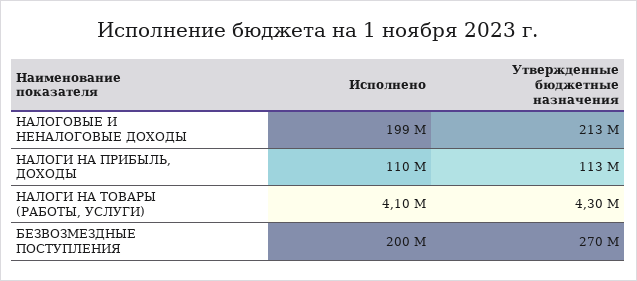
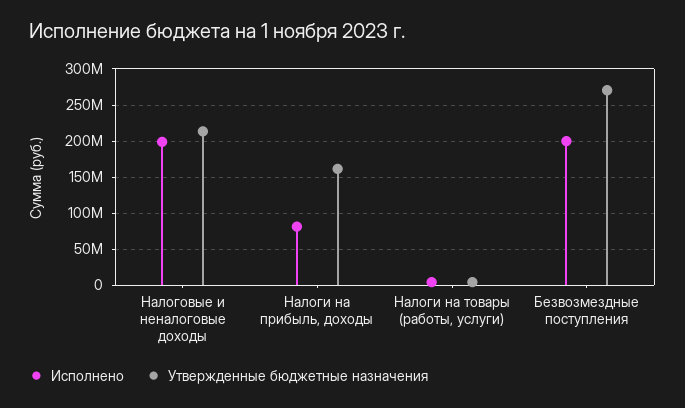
  {
    "Исполнено": {
      "НАЛОГОВЫЕ И НЕНАЛОГОВЫЕ ДОХОДЫ": 199000000,
-     "НАЛОГИ НА ПРИБЫЛЬ, ДОХОДЫ": 110000000,
+     "НАЛОГИ НА ПРИБЫЛЬ, ДОХОДЫ": 80000000,
      "НАЛОГИ НА ТОВАРЫ (РАБОТЫ, УСЛУГИ)": 4100000,
      "БЕЗВОЗМЕЗДНЫЕ ПОСТУПЛЕНИЯ": 200000000
    },
    "Утвержденные бюджетные назначения": {
      "НАЛОГОВЫЕ И НЕНАЛОГОВЫЕ ДОХОДЫ": 213000000,
-     "НАЛОГИ НА ПРИБЫЛЬ, ДОХОДЫ": 113000000,
+     "НАЛОГИ НА ПРИБЫЛЬ, ДОХОДЫ": 160000000,
      "НАЛОГИ НА ТОВАРЫ (РАБОТЫ, УСЛУГИ)": 4300000,
      "БЕЗВОЗМЕЗДНЫЕ ПОСТУПЛЕНИЯ": 270000000
    }
  }

